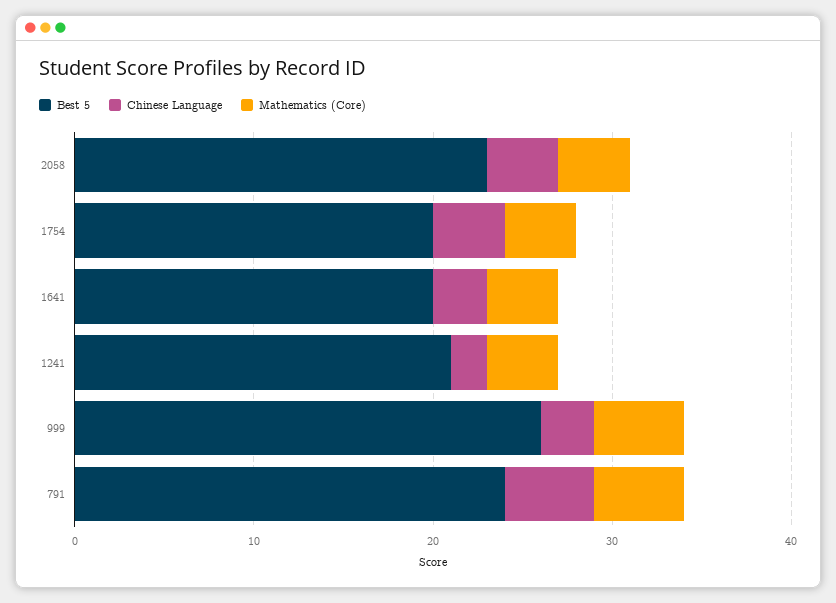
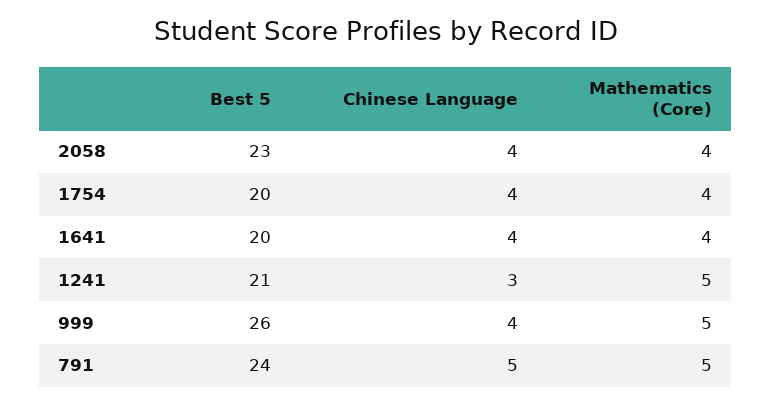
  {
    "Best 5": {
      "2058": 23,
      "1754": 20,
      "1641": 20,
      "1241": 21,
      "999": 26,
      "791": 24
    },
    "Chinese Language": {
      "2058": 4,
      "1754": 4,
-     "1641": 3,
+     "1641": 4,
-     "1241": 2,
+     "1241": 3,
-     "999": 3,
+     "999": 4,
      "791": 5
    },
    "Mathematics (Core)": {
      "2058": 4,
      "1754": 4,
      "1641": 4,
-     "1241": 4,
+     "1241": 5,
      "999": 5,
      "791": 5
    }
  }

